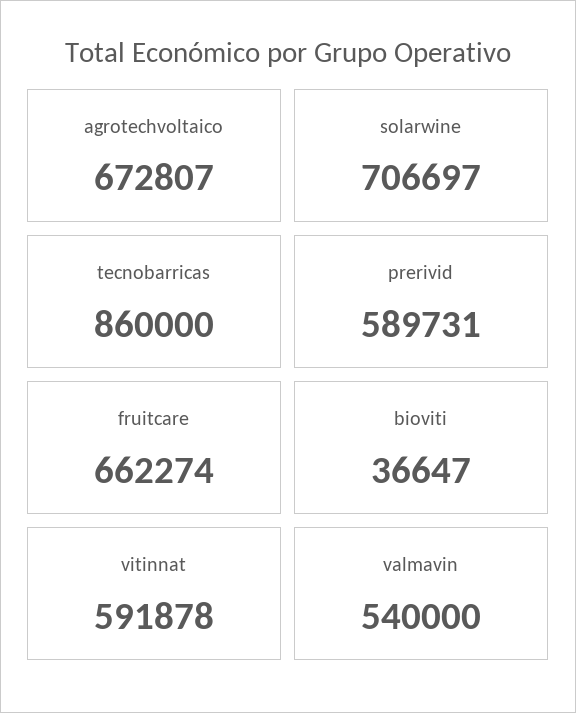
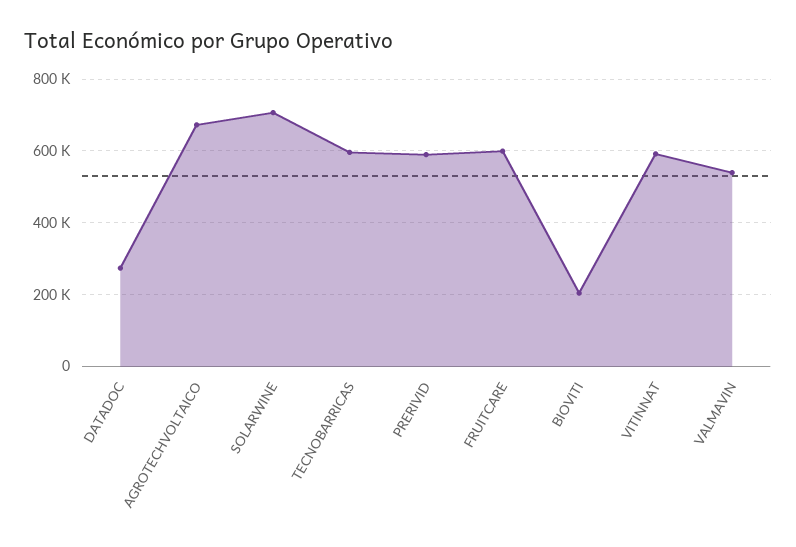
  {
    "agrotechvoltaico": 672807,
    "solarwine": 706697,
-   "tecnobarricas": 860000,
+   "tecnobarricas": 600000,
    "prerivid": 589731,
-   "fruitcare": 662274,
+   "fruitcare": 600000,
-   "bioviti": 36647,
+   "bioviti": 200000,
    "vitinnat": 591878,
-   "valmavin": 540000
+   "valmavin": 540000,
+   "DATADOC": 280000
  }

